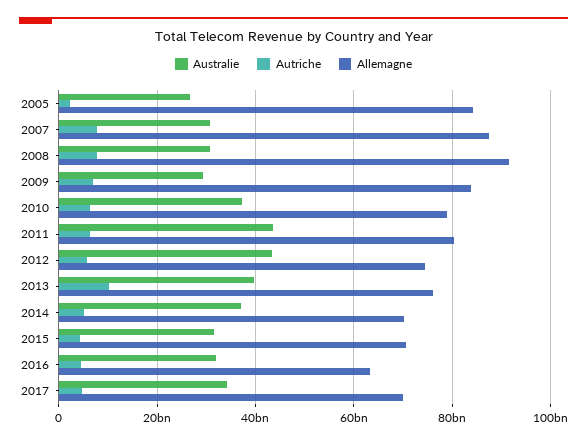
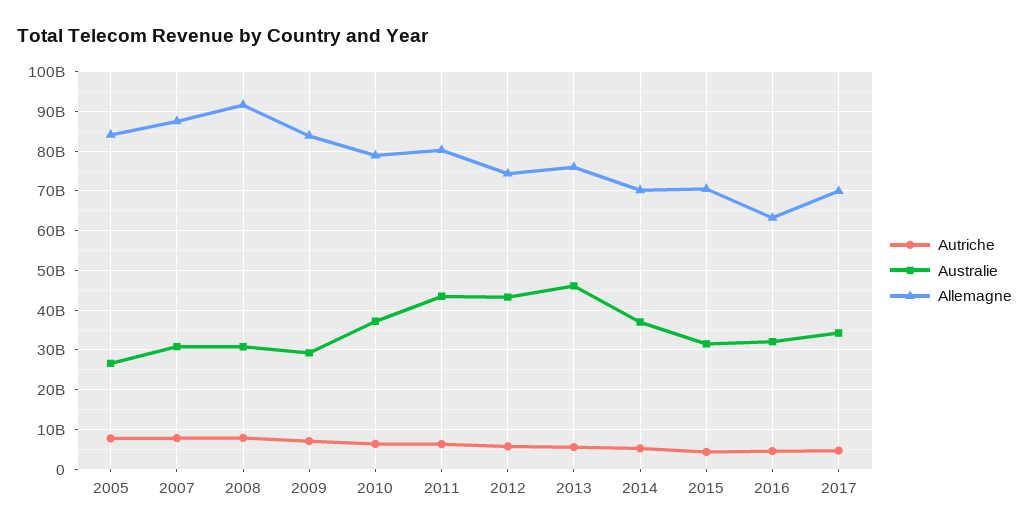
  {
    "Australie": {
      "2005": 26000000000,
      "2007": 30000000000,
      "2008": 30000000000,
      "2009": 30000000000,
      "2010": 38000000000,
      "2011": 44000000000,
      "2012": 44000000000,
-     "2013": 40000000000,
+     "2013": 46000000000,
      "2014": 38000000000,
      "2015": 32000000000,
      "2016": 32000000000,
      "2017": 34000000000
    },
    "Autriche": {
-     "2005": 2000000000,
+     "2005": 8000000000,
      "2007": 8000000000,
      "2008": 8000000000,
      "2009": 8000000000,
      "2010": 6000000000,
      "2011": 6000000000,
      "2012": 6000000000,
-     "2013": 10000000000,
+     "2013": 6000000000,
      "2014": 6000000000,
      "2015": 4000000000,
      "2016": 4000000000,
      "2017": 4000000000
    },
    "Allemagne": {
      "2005": 84000000000,
      "2007": 88000000000,
      "2008": 92000000000,
      "2009": 84000000000,
      "2010": 78000000000,
      "2011": 80000000000,
      "2012": 74000000000,
      "2013": 76000000000,
      "2014": 70000000000,
      "2015": 70000000000,
      "2016": 64000000000,
      "2017": 70000000000
    }
  }

